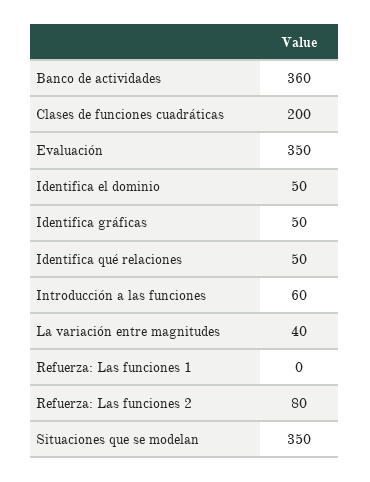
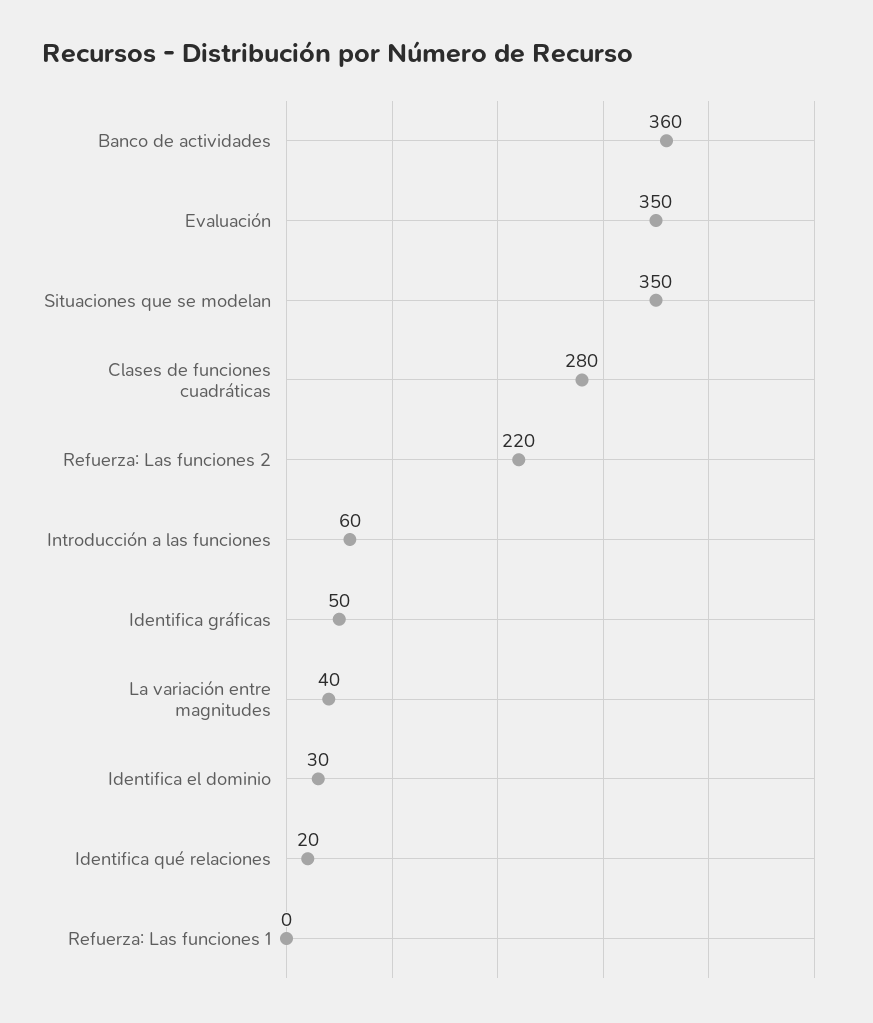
  {
    "Banco de actividades": 360,
-   "Clases de funciones cuadráticas": 200,
+   "Clases de funciones cuadráticas": 280,
    "Evaluación": 350,
-   "Identifica el dominio": 50,
+   "Identifica el dominio": 30,
    "Identifica gráficas": 50,
-   "Identifica qué relaciones": 50,
+   "Identifica qué relaciones": 20,
    "Introducción a las funciones": 60,
    "La variación entre magnitudes": 40,
    "Refuerza: Las funciones 1": 0,
-   "Refuerza: Las funciones 2": 80,
+   "Refuerza: Las funciones 2": 220,
    "Situaciones que se modelan": 350
  }

